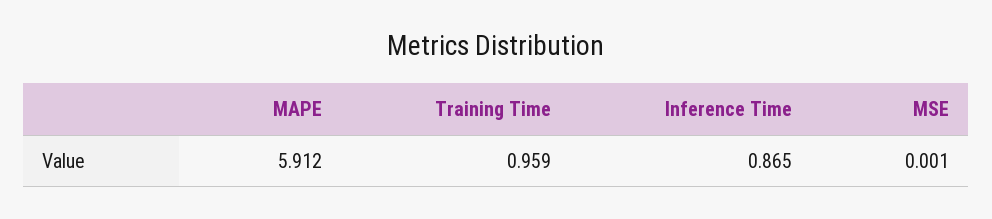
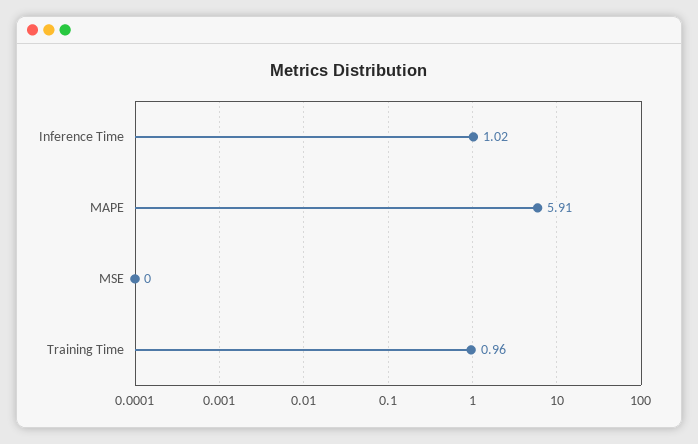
  {
    "MAPE": 5.912,
    "Training Time": 0.959,
-   "Inference Time": 0.865,
+   "Inference Time": 1.02,
    "MSE": 0.001
  }

